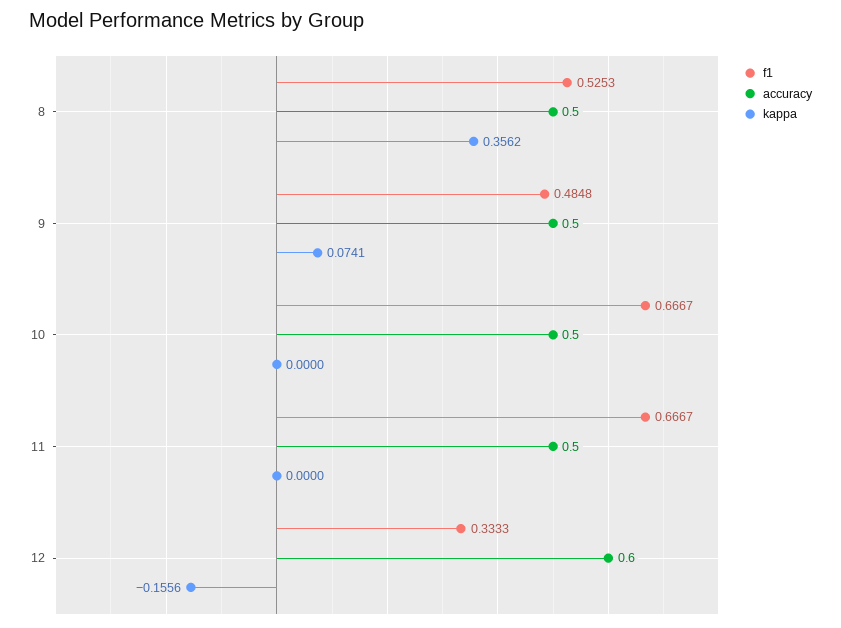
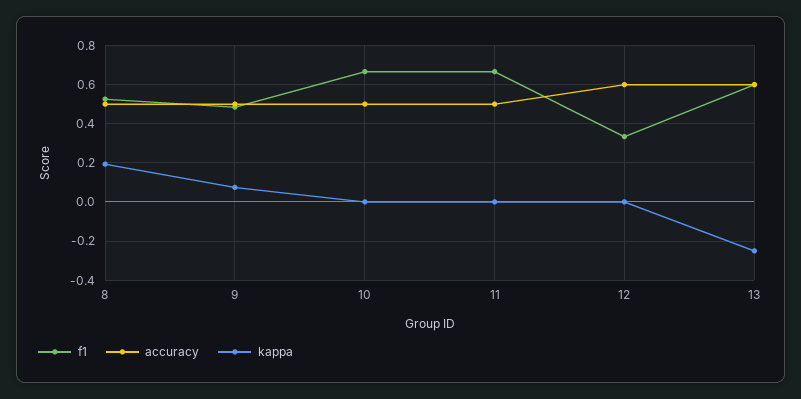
  {
    "f1": {
      "8": 0.5253,
      "9": 0.4848,
      "10": 0.6667,
      "11": 0.6667,
-     "12": 0.3333
+     "12": 0.3333,
+     "13": 0.6
    },
    "accuracy": {
      "8": 0.5,
      "9": 0.5,
      "10": 0.5,
      "11": 0.5,
-     "12": 0.6
+     "12": 0.6,
+     "13": 0.6
    },
    "kappa": {
-     "8": 0.3562,
+     "8": 0.2,
      "9": 0.0741,
      "10": 0,
      "11": 0,
-     "12": -0.1556
+     "12": 0,
+     "13": -0.25
    }
  }

